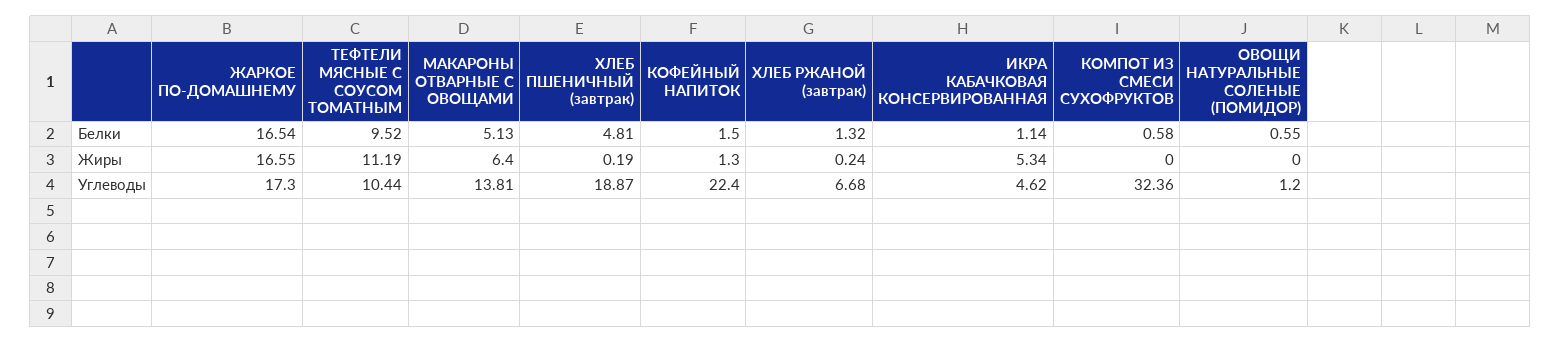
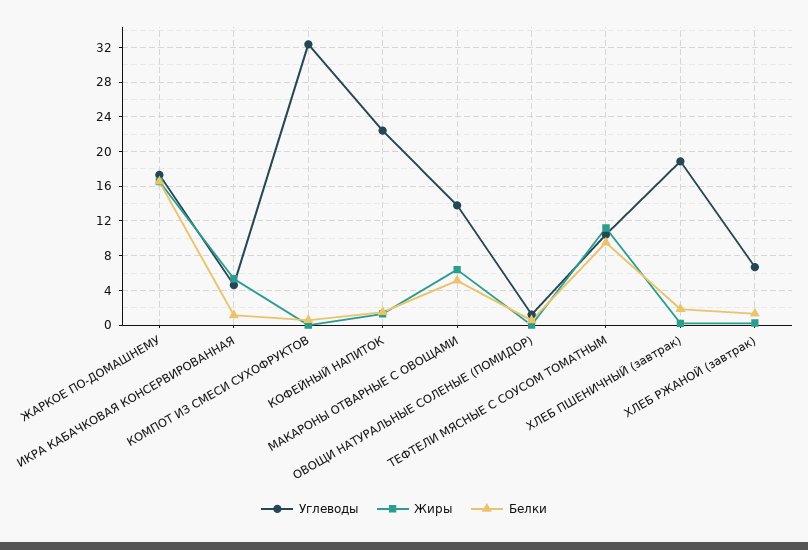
  {
    "Белки": {
      "ЖАРКОЕ ПО-ДОМАШНЕМУ": 16.54,
      "ТЕФТЕЛИ МЯСНЫЕ С СОУСОМ ТОМАТНЫМ": 9.52,
      "МАКАРОНЫ ОТВАРНЫЕ С ОВОЩАМИ": 5.13,
-     "ХЛЕБ ПШЕНИЧНЫЙ (завтрак)": 4.81,
+     "ХЛЕБ ПШЕНИЧНЫЙ (завтрак)": 2,
      "КОФЕЙНЫЙ НАПИТОК": 1.5,
      "ХЛЕБ РЖАНОЙ (завтрак)": 1.32,
      "ИКРА КАБАЧКОВАЯ КОНСЕРВИРОВАННАЯ": 1.14,
      "КОМПОТ ИЗ СМЕСИ СУХОФРУКТОВ": 0.58,
      "ОВОЩИ НАТУРАЛЬНЫЕ СОЛЕНЫЕ (ПОМИДОР)": 0.55
    },
    "Жиры": {
      "ЖАРКОЕ ПО-ДОМАШНЕМУ": 16.55,
      "ТЕФТЕЛИ МЯСНЫЕ С СОУСОМ ТОМАТНЫМ": 11.19,
      "МАКАРОНЫ ОТВАРНЫЕ С ОВОЩАМИ": 6.4,
      "ХЛЕБ ПШЕНИЧНЫЙ (завтрак)": 0.19,
      "КОФЕЙНЫЙ НАПИТОК": 1.3,
      "ХЛЕБ РЖАНОЙ (завтрак)": 0.24,
      "ИКРА КАБАЧКОВАЯ КОНСЕРВИРОВАННАЯ": 5.34,
      "КОМПОТ ИЗ СМЕСИ СУХОФРУКТОВ": 0,
      "ОВОЩИ НАТУРАЛЬНЫЕ СОЛЕНЫЕ (ПОМИДОР)": 0
    },
    "Углеводы": {
      "ЖАРКОЕ ПО-ДОМАШНЕМУ": 17.3,
      "ТЕФТЕЛИ МЯСНЫЕ С СОУСОМ ТОМАТНЫМ": 10.44,
      "МАКАРОНЫ ОТВАРНЫЕ С ОВОЩАМИ": 13.81,
      "ХЛЕБ ПШЕНИЧНЫЙ (завтрак)": 18.87,
      "КОФЕЙНЫЙ НАПИТОК": 22.4,
      "ХЛЕБ РЖАНОЙ (завтрак)": 6.68,
      "ИКРА КАБАЧКОВАЯ КОНСЕРВИРОВАННАЯ": 4.62,
      "КОМПОТ ИЗ СМЕСИ СУХОФРУКТОВ": 32.36,
      "ОВОЩИ НАТУРАЛЬНЫЕ СОЛЕНЫЕ (ПОМИДОР)": 1.2
    }
  }

